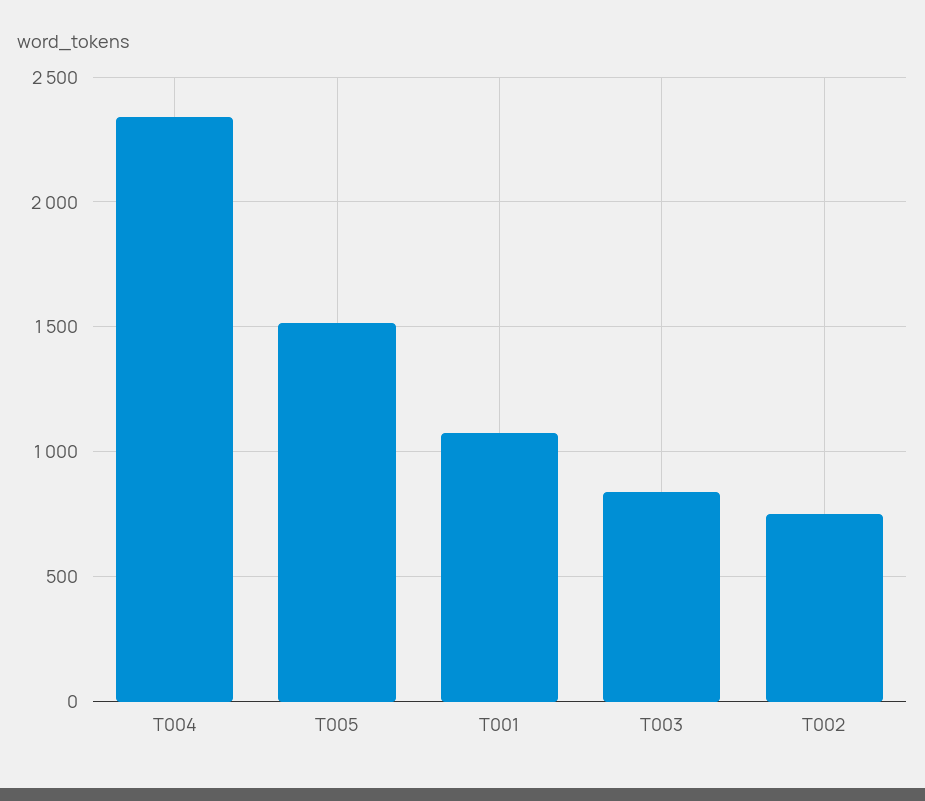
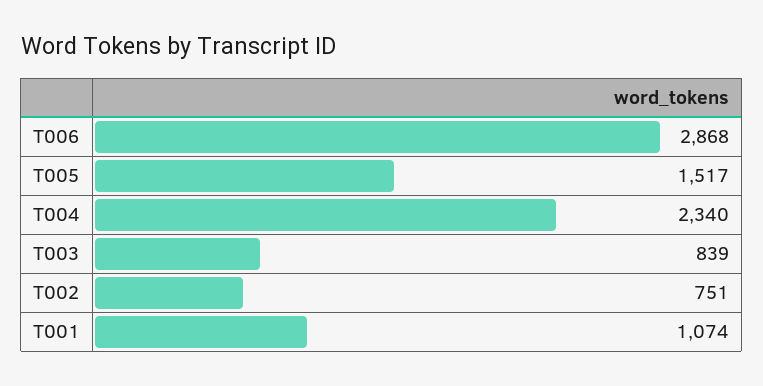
  {
    "T004": 2340,
    "T005": 1517,
    "T001": 1074,
    "T003": 839,
-   "T002": 751
+   "T002": 751,
+   "T006": 2868
  }

